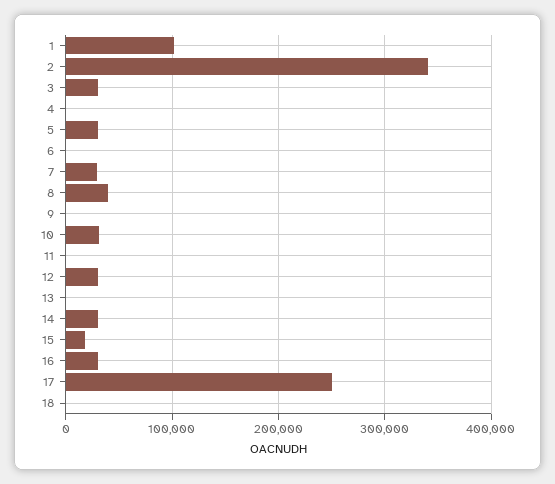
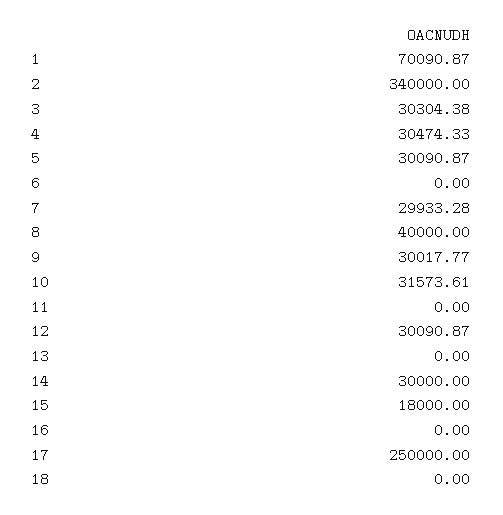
  {
-   "1": 100000,
+   "1": 70090.87,
    "2": 340000,
    "3": 30304.38,
-   "4": 0,
+   "4": 30474.33,
    "5": 30090.87,
    "6": 0,
    "7": 29933.28,
    "8": 40000,
-   "9": 0,
+   "9": 30017.77,
    "10": 31573.61,
    "11": 0,
    "12": 30090.87,
    "13": 0,
    "14": 30000,
    "15": 18000,
-   "16": 30000,
+   "16": 0,
    "17": 250000,
    "18": 0
  }

